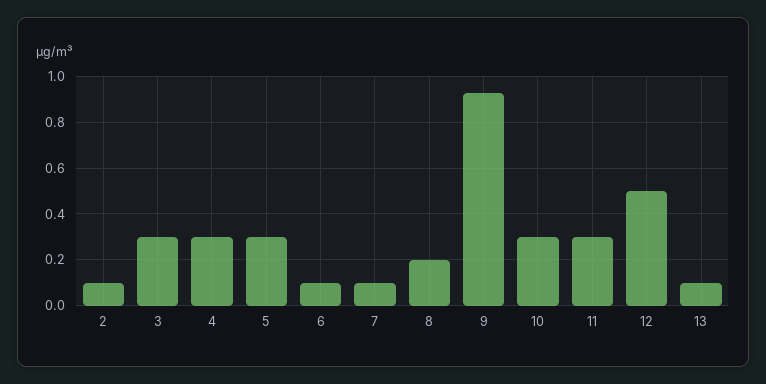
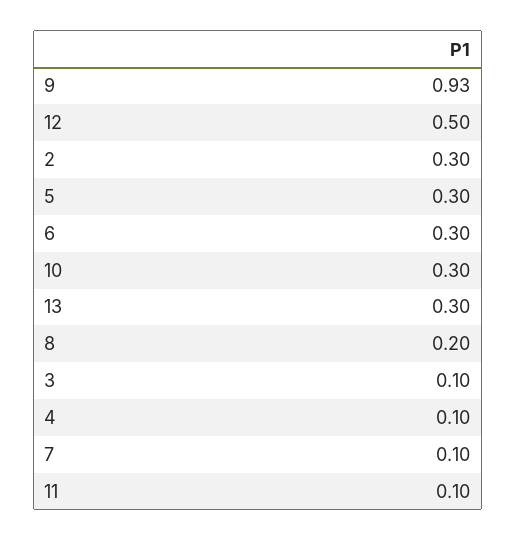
  {
-   "2": 0.1,
+   "2": 0.3,
-   "3": 0.3,
+   "3": 0.1,
-   "4": 0.3,
+   "4": 0.1,
    "5": 0.3,
-   "6": 0.1,
+   "6": 0.3,
    "7": 0.1,
    "8": 0.2,
    "9": 0.93,
    "10": 0.3,
-   "11": 0.3,
+   "11": 0.1,
    "12": 0.5,
-   "13": 0.1
+   "13": 0.3
  }

